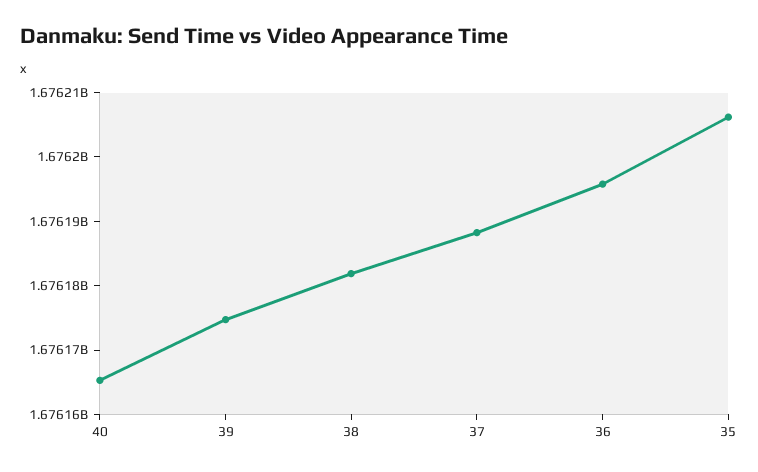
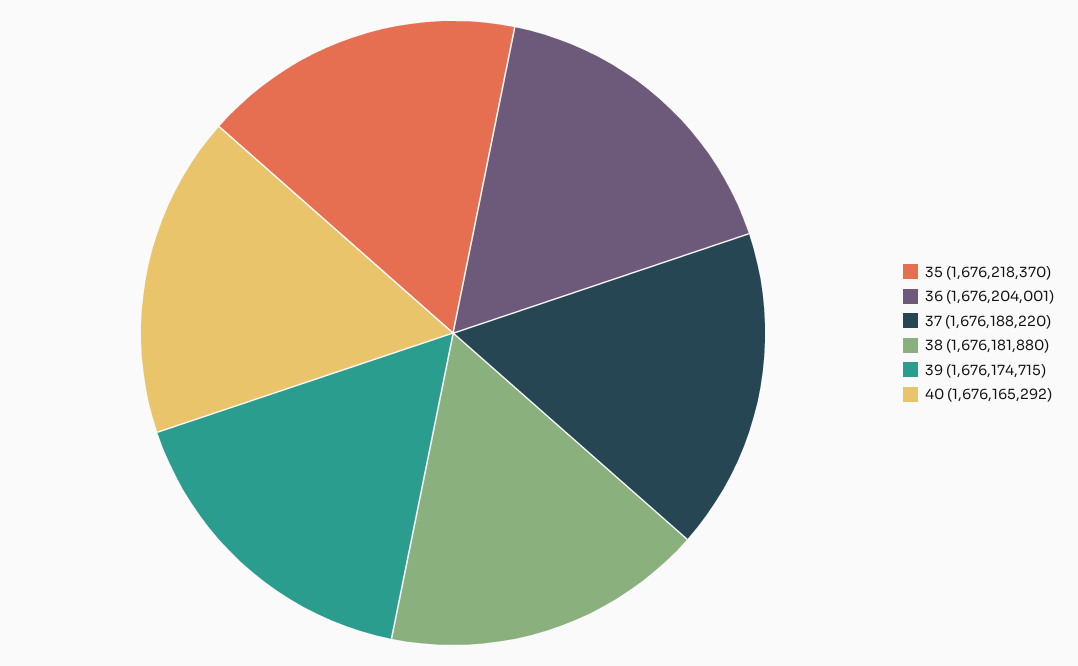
  {
    "40": 1676165292,
    "39": 1676174715,
    "38": 1676181880,
    "37": 1676188220,
-   "36": 1676196000,
+   "36": 1676204001,
-   "35": 1676206000
+   "35": 1676218370
  }

